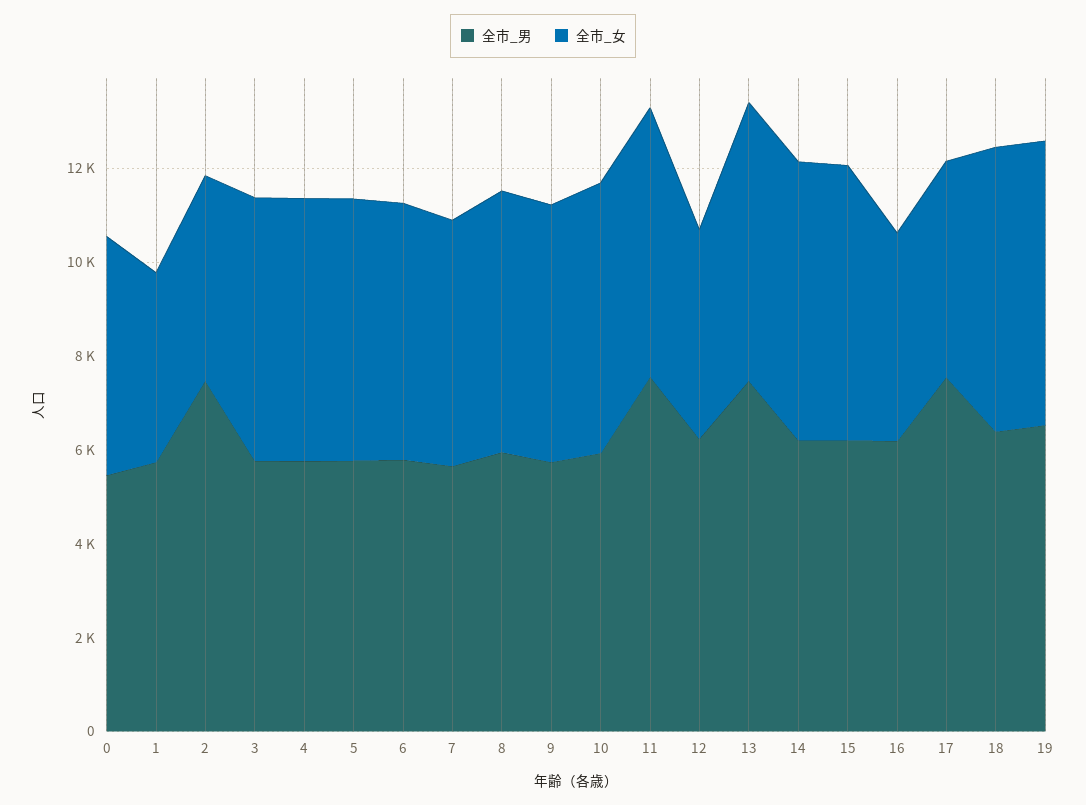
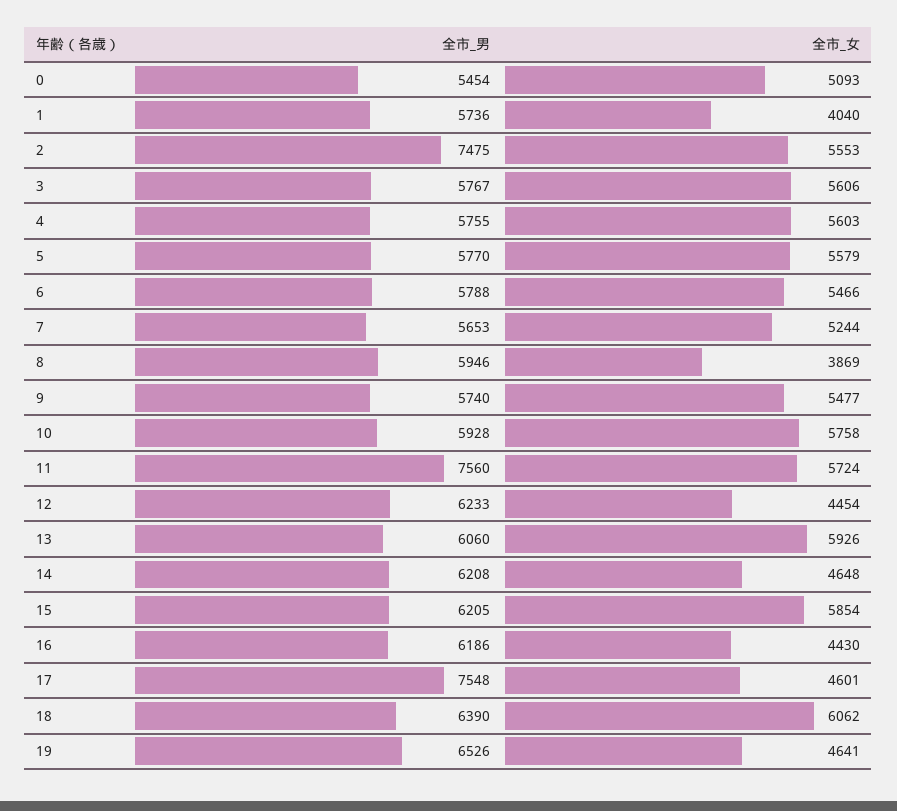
  {
    "全市_男": {
      "0": 5454,
      "1": 5736,
      "2": 7475,
      "3": 5767,
      "4": 5755,
      "5": 5770,
      "6": 5788,
      "7": 5653,
      "8": 5946,
      "9": 5740,
      "10": 5928,
      "11": 7560,
      "12": 6233,
-     "13": 7500,
+     "13": 6060,
      "14": 6208,
      "15": 6205,
      "16": 6186,
      "17": 7548,
      "18": 6390,
      "19": 6526
    },
    "全市_女": {
      "0": 5093,
      "1": 4040,
-     "2": 4500,
+     "2": 5553,
      "3": 5606,
      "4": 5603,
      "5": 5579,
      "6": 5466,
      "7": 5244,
-     "8": 5500,
+     "8": 3869,
      "9": 5477,
      "10": 5758,
      "11": 5724,
      "12": 4454,
      "13": 5926,
-     "14": 6000,
+     "14": 4648,
      "15": 5854,
      "16": 4430,
      "17": 4601,
      "18": 6062,
-     "19": 6000
+     "19": 4641
    }
  }

